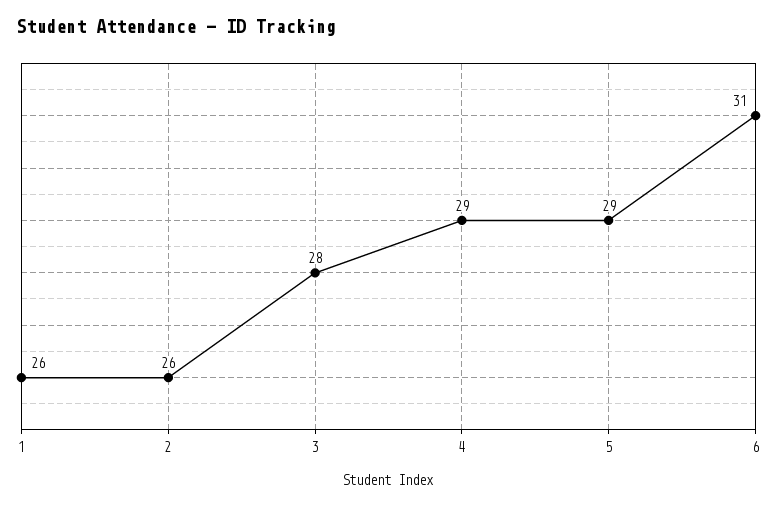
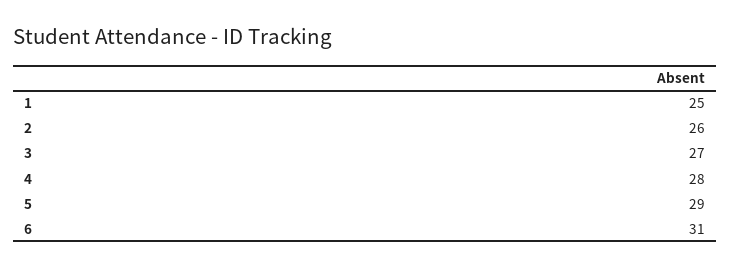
  {
-   "1": 26,
+   "1": 25,
    "2": 26,
-   "3": 28,
+   "3": 27,
-   "4": 29,
+   "4": 28,
    "5": 29,
    "6": 31
  }

